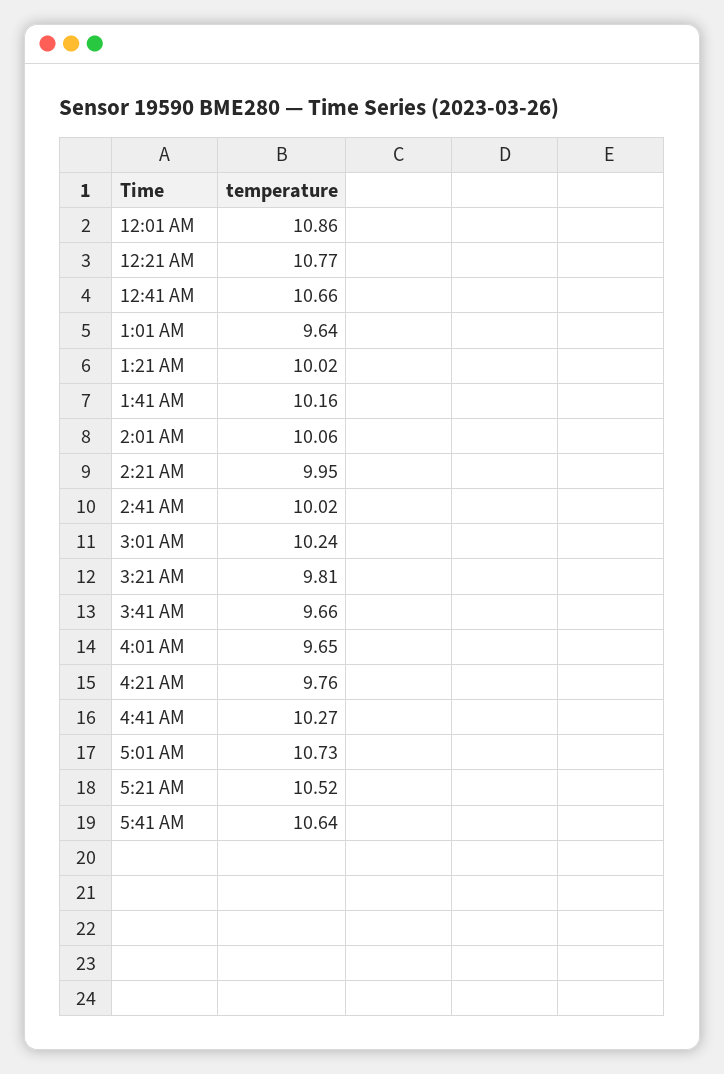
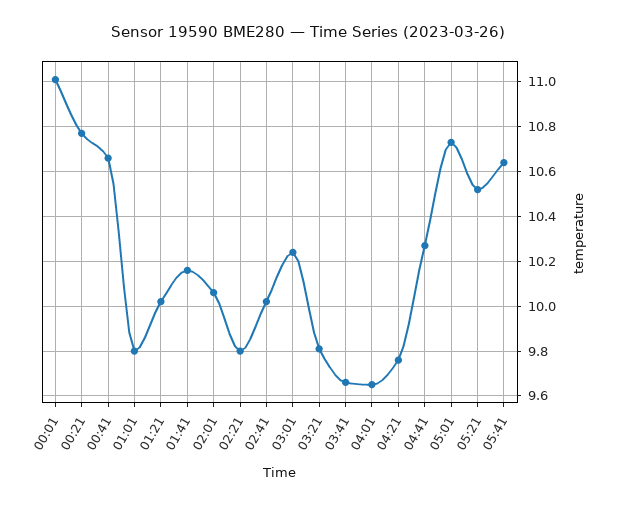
  {
-   "12:01 AM": 10.86,
+   "12:01 AM": 11,
    "12:21 AM": 10.77,
    "12:41 AM": 10.66,
-   "1:01 AM": 9.64,
+   "1:01 AM": 9.8,
    "1:21 AM": 10.02,
    "1:41 AM": 10.16,
    "2:01 AM": 10.06,
-   "2:21 AM": 9.95,
+   "2:21 AM": 9.8,
    "2:41 AM": 10.02,
    "3:01 AM": 10.24,
    "3:21 AM": 9.81,
    "3:41 AM": 9.66,
    "4:01 AM": 9.65,
    "4:21 AM": 9.76,
    "4:41 AM": 10.27,
    "5:01 AM": 10.73,
    "5:21 AM": 10.52,
    "5:41 AM": 10.64
  }

